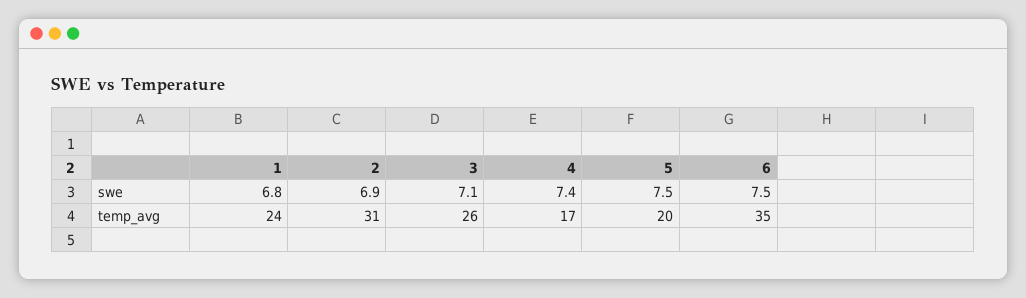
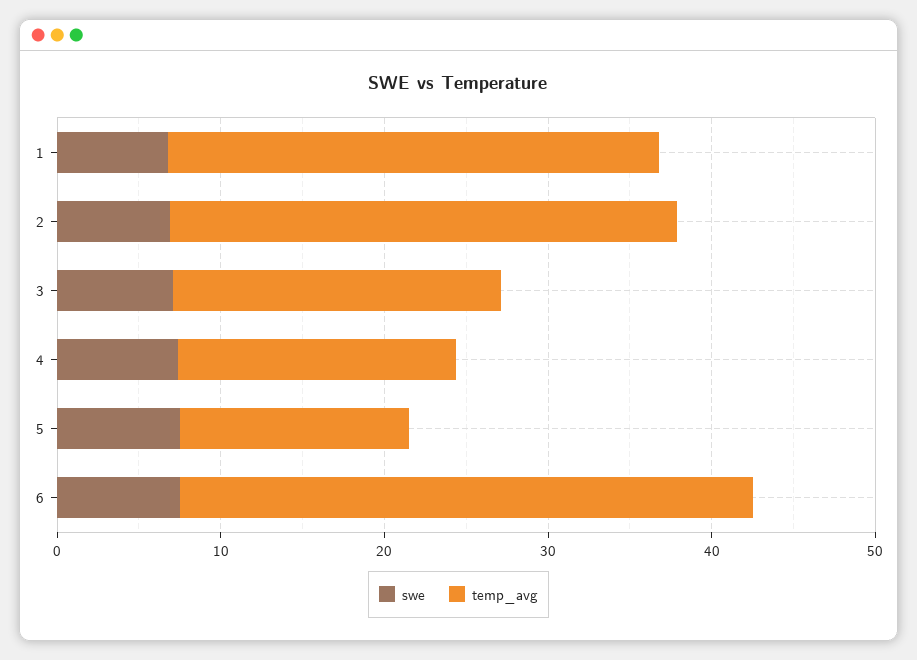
  {
    "swe": {
      "1": 6.8,
      "2": 6.9,
      "3": 7.1,
      "4": 7.4,
      "5": 7.5,
      "6": 7.5
    },
    "temp_avg": {
-     "1": 24,
+     "1": 30,
      "2": 31,
-     "3": 26,
+     "3": 20,
      "4": 17,
-     "5": 20,
+     "5": 14,
      "6": 35
    }
  }

